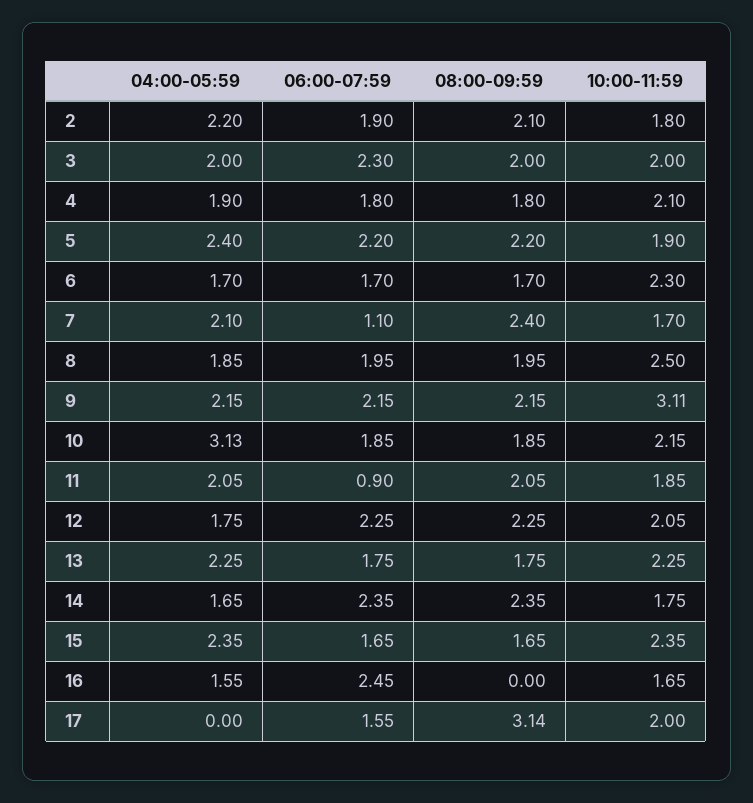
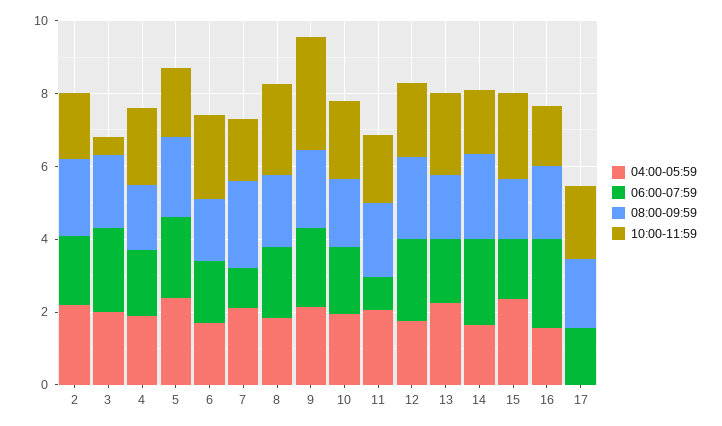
  {
    "04:00-05:59": {
      "2": 2.2,
      "3": 2,
      "4": 1.9,
      "5": 2.4,
      "6": 1.7,
      "7": 2.1,
      "8": 1.85,
      "9": 2.15,
-     "10": 3.13,
+     "10": 2,
      "11": 2.05,
      "12": 1.75,
      "13": 2.25,
      "14": 1.65,
      "15": 2.35,
      "16": 1.55,
      "17": 0
    },
    "06:00-07:59": {
      "2": 1.9,
      "3": 2.3,
      "4": 1.8,
      "5": 2.2,
      "6": 1.7,
      "7": 1.1,
      "8": 1.95,
      "9": 2.15,
      "10": 1.85,
      "11": 0.9,
      "12": 2.25,
      "13": 1.75,
      "14": 2.35,
      "15": 1.65,
      "16": 2.45,
      "17": 1.55
    },
    "08:00-09:59": {
      "2": 2.1,
      "3": 2,
      "4": 1.8,
      "5": 2.2,
      "6": 1.7,
      "7": 2.4,
      "8": 1.95,
      "9": 2.15,
      "10": 1.85,
      "11": 2.05,
      "12": 2.25,
      "13": 1.75,
      "14": 2.35,
      "15": 1.65,
-     "16": 0,
+     "16": 2,
-     "17": 3.14
+     "17": 2
    },
    "10:00-11:59": {
      "2": 1.8,
-     "3": 2,
+     "3": 0.5,
      "4": 2.1,
      "5": 1.9,
      "6": 2.3,
      "7": 1.7,
      "8": 2.5,
      "9": 3.11,
      "10": 2.15,
      "11": 1.85,
      "12": 2.05,
      "13": 2.25,
      "14": 1.75,
      "15": 2.35,
      "16": 1.65,
      "17": 2
    }
  }

